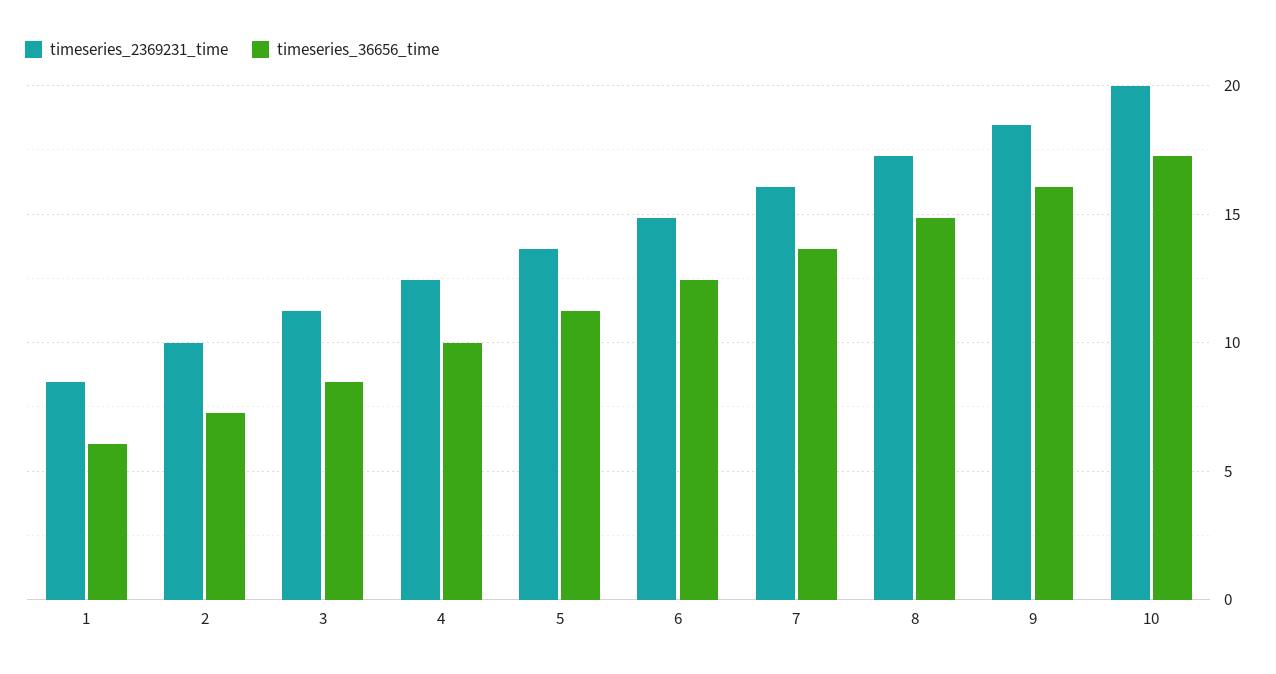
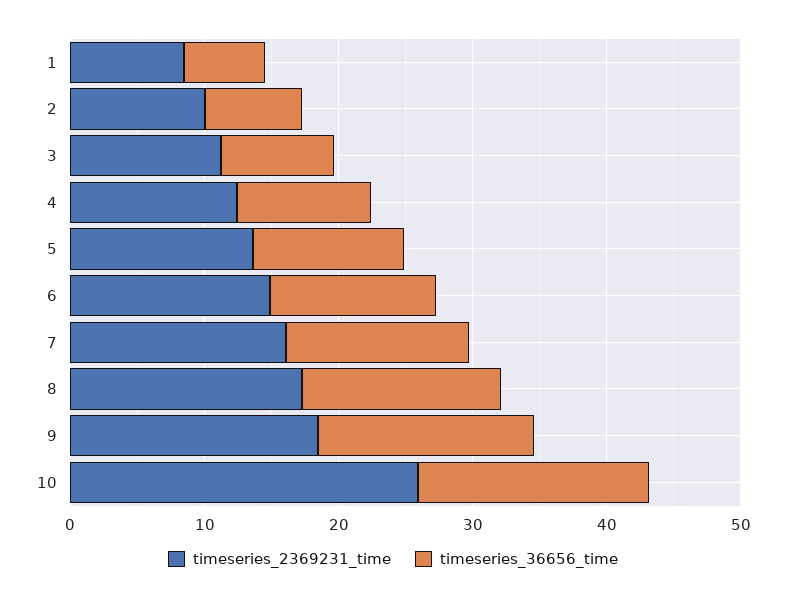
  {
    "timeseries_2369231_time": {
      "1": 8.5,
      "2": 10,
      "3": 11,
      "4": 12.5,
      "5": 13.5,
      "6": 15,
      "7": 16,
      "8": 17.5,
      "9": 18.5,
-     "10": 20
+     "10": 26
    },
    "timeseries_36656_time": {
      "1": 6,
      "2": 7.5,
      "3": 8.5,
      "4": 10,
      "5": 11,
      "6": 12.5,
      "7": 13.5,
      "8": 15,
      "9": 16,
      "10": 17.5
    }
  }

